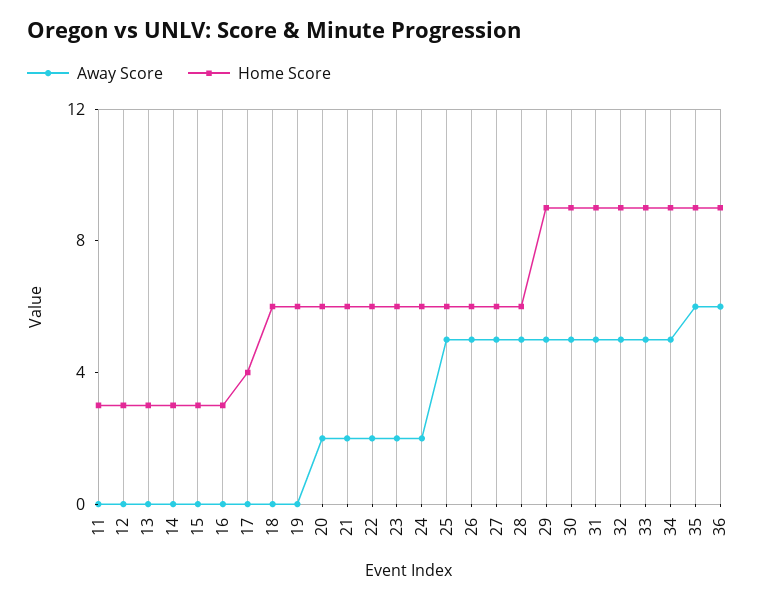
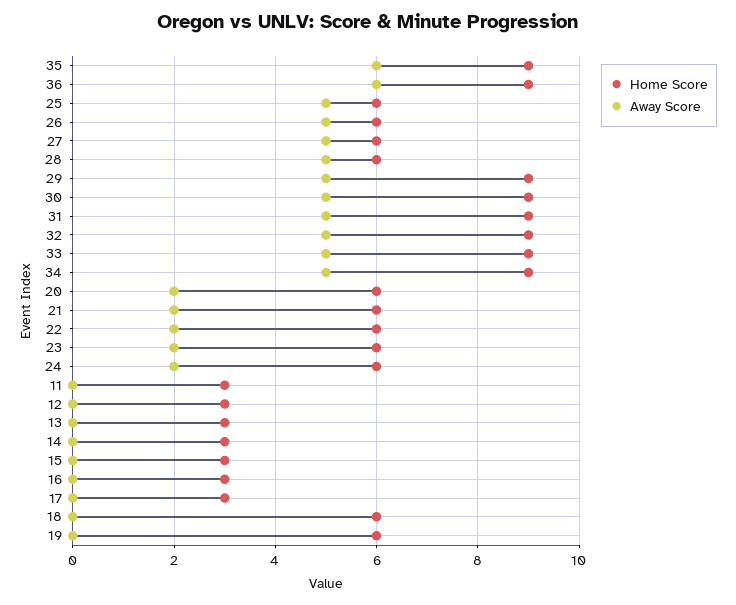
  {
    "Away Score": {
      "11": 0,
      "12": 0,
      "13": 0,
      "14": 0,
      "15": 0,
      "16": 0,
      "17": 0,
      "18": 0,
      "19": 0,
      "20": 2,
      "21": 2,
      "22": 2,
      "23": 2,
      "24": 2,
      "25": 5,
      "26": 5,
      "27": 5,
      "28": 5,
      "29": 5,
      "30": 5,
      "31": 5,
      "32": 5,
      "33": 5,
      "34": 5,
      "35": 6,
      "36": 6
    },
    "Home Score": {
      "11": 3,
      "12": 3,
      "13": 3,
      "14": 3,
      "15": 3,
      "16": 3,
-     "17": 4,
+     "17": 3,
      "18": 6,
      "19": 6,
      "20": 6,
      "21": 6,
      "22": 6,
      "23": 6,
      "24": 6,
      "25": 6,
      "26": 6,
      "27": 6,
      "28": 6,
      "29": 9,
      "30": 9,
      "31": 9,
      "32": 9,
      "33": 9,
      "34": 9,
      "35": 9,
      "36": 9
    }
  }

